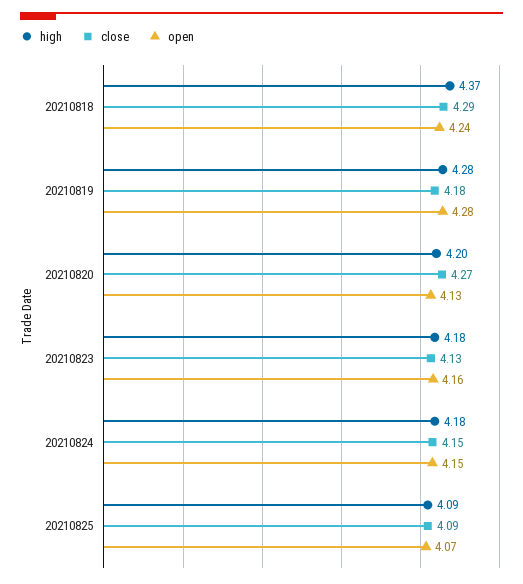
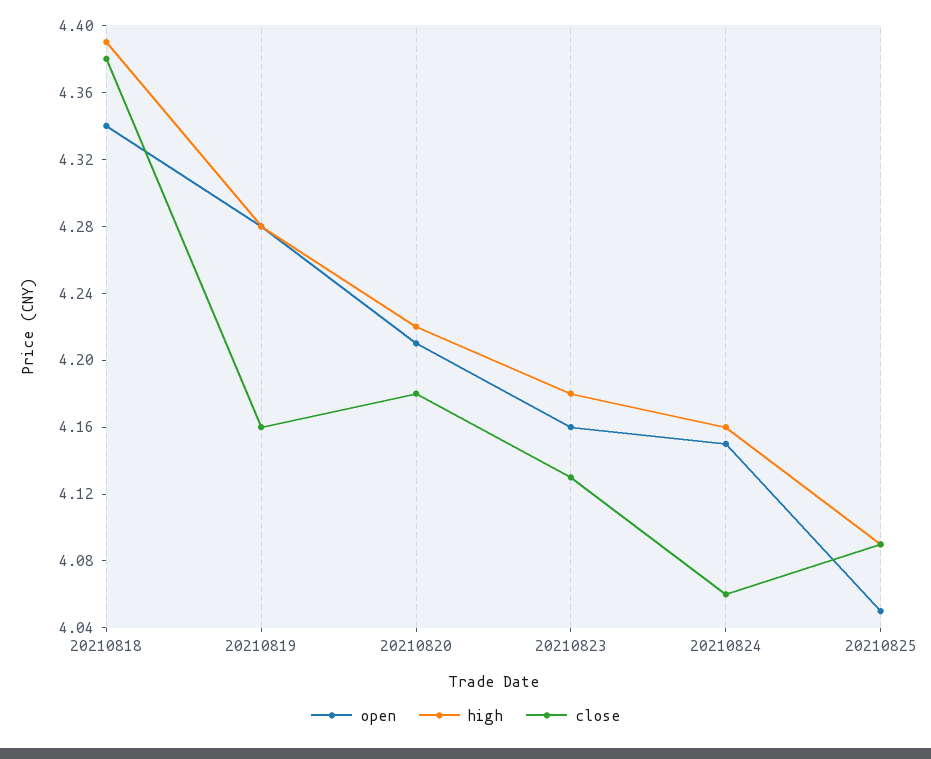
  {
    "high": {
-     "20210818": 4.37,
+     "20210818": 4.39,
      "20210819": 4.28,
-     "20210820": 4.2,
+     "20210820": 4.22,
      "20210823": 4.18,
-     "20210824": 4.18,
+     "20210824": 4.16,
      "20210825": 4.09
    },
    "close": {
-     "20210818": 4.29,
+     "20210818": 4.38,
-     "20210819": 4.18,
+     "20210819": 4.16,
-     "20210820": 4.27,
+     "20210820": 4.18,
      "20210823": 4.13,
-     "20210824": 4.15,
+     "20210824": 4.06,
      "20210825": 4.09
    },
    "open": {
-     "20210818": 4.24,
+     "20210818": 4.34,
      "20210819": 4.28,
-     "20210820": 4.13,
+     "20210820": 4.21,
      "20210823": 4.16,
      "20210824": 4.15,
-     "20210825": 4.07
+     "20210825": 4.05
    }
  }

